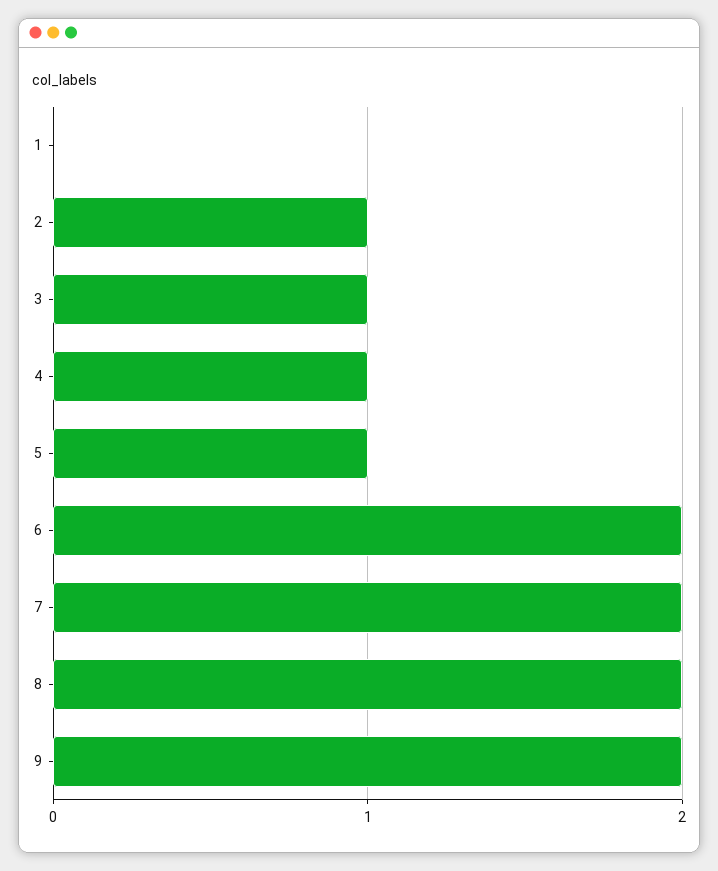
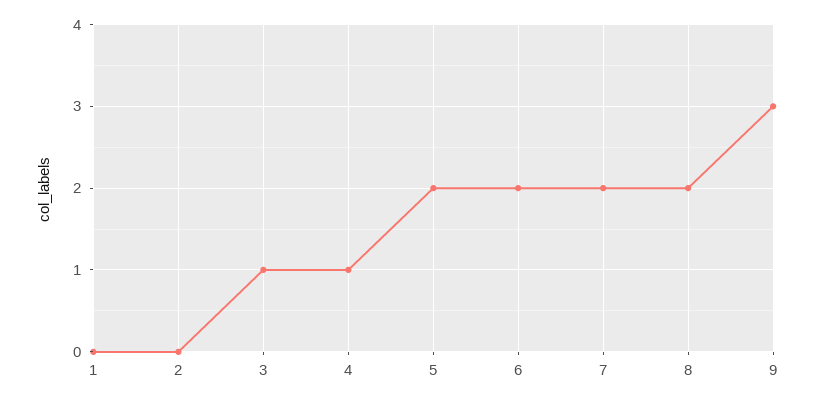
  {
    "1": 0,
-   "2": 1,
+   "2": 0,
    "3": 1,
    "4": 1,
-   "5": 1,
+   "5": 2,
    "6": 2,
    "7": 2,
    "8": 2,
-   "9": 2
+   "9": 3
  }

